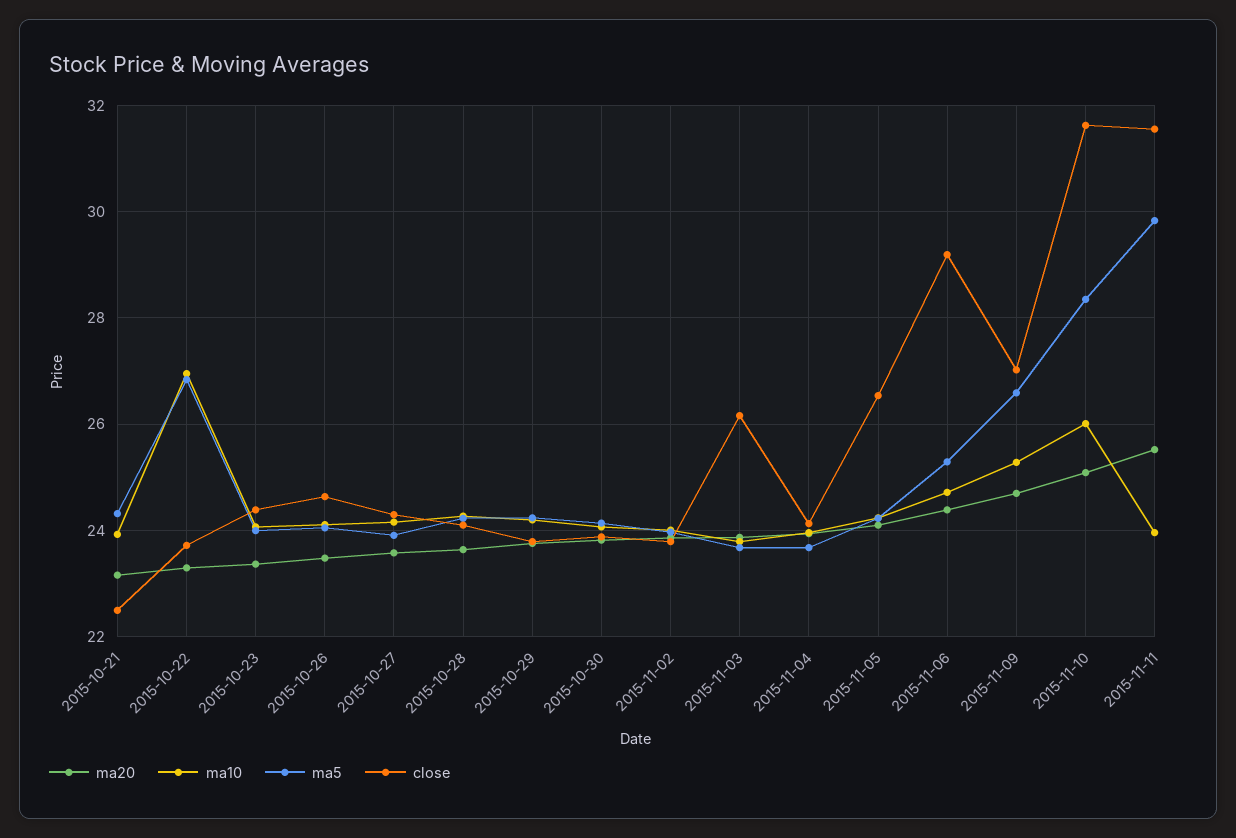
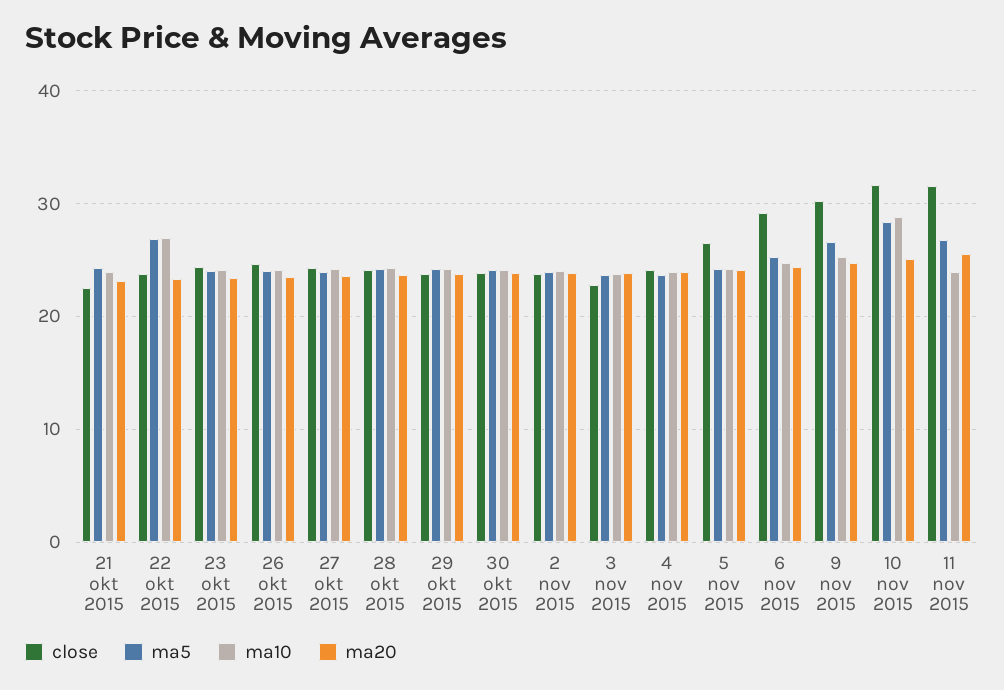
  {
    "ma20": {
      "2015-10-21": 23.2,
      "2015-10-22": 23.4,
      "2015-10-23": 23.4,
      "2015-10-26": 23.4,
      "2015-10-27": 23.6,
      "2015-10-28": 23.6,
      "2015-10-29": 23.8,
      "2015-10-30": 23.8,
      "2015-11-02": 23.8,
      "2015-11-03": 23.8,
      "2015-11-04": 24,
      "2015-11-05": 24.2,
      "2015-11-06": 24.4,
      "2015-11-09": 24.8,
      "2015-11-10": 25,
      "2015-11-11": 25.6
    },
    "ma10": {
      "2015-10-21": 24,
      "2015-10-22": 27,
      "2015-10-23": 24,
      "2015-10-26": 24.2,
      "2015-10-27": 24.2,
      "2015-10-28": 24.2,
      "2015-10-29": 24.2,
      "2015-10-30": 24,
      "2015-11-02": 24,
      "2015-11-03": 23.8,
      "2015-11-04": 24,
      "2015-11-05": 24.2,
      "2015-11-06": 24.8,
      "2015-11-09": 25.2,
-     "2015-11-10": 26,
+     "2015-11-10": 29,
      "2015-11-11": 24
    },
    "ma5": {
      "2015-10-21": 24.4,
      "2015-10-22": 26.8,
      "2015-10-23": 24,
      "2015-10-26": 24,
      "2015-10-27": 24,
      "2015-10-28": 24.2,
      "2015-10-29": 24.2,
      "2015-10-30": 24.2,
      "2015-11-02": 24,
      "2015-11-03": 23.6,
      "2015-11-04": 23.6,
      "2015-11-05": 24.2,
      "2015-11-06": 25.2,
      "2015-11-09": 26.6,
      "2015-11-10": 28.4,
-     "2015-11-11": 29.8
+     "2015-11-11": 27
    },
    "close": {
      "2015-10-21": 22.6,
      "2015-10-22": 23.8,
      "2015-10-23": 24.4,
      "2015-10-26": 24.6,
      "2015-10-27": 24.4,
      "2015-10-28": 24.2,
      "2015-10-29": 23.8,
      "2015-10-30": 23.8,
      "2015-11-02": 23.8,
-     "2015-11-03": 26.2,
+     "2015-11-03": 23,
      "2015-11-04": 24.2,
      "2015-11-05": 26.6,
      "2015-11-06": 29.2,
-     "2015-11-09": 27,
+     "2015-11-09": 30,
      "2015-11-10": 31.6,
      "2015-11-11": 31.6
    }
  }

